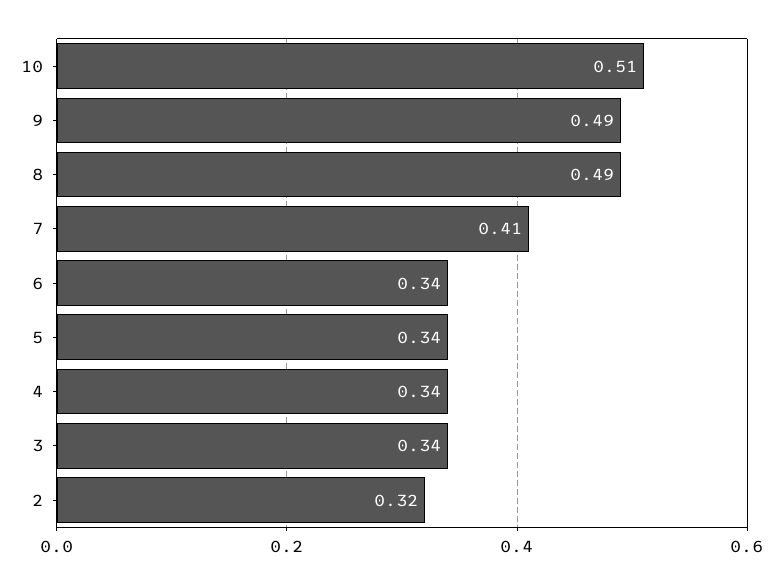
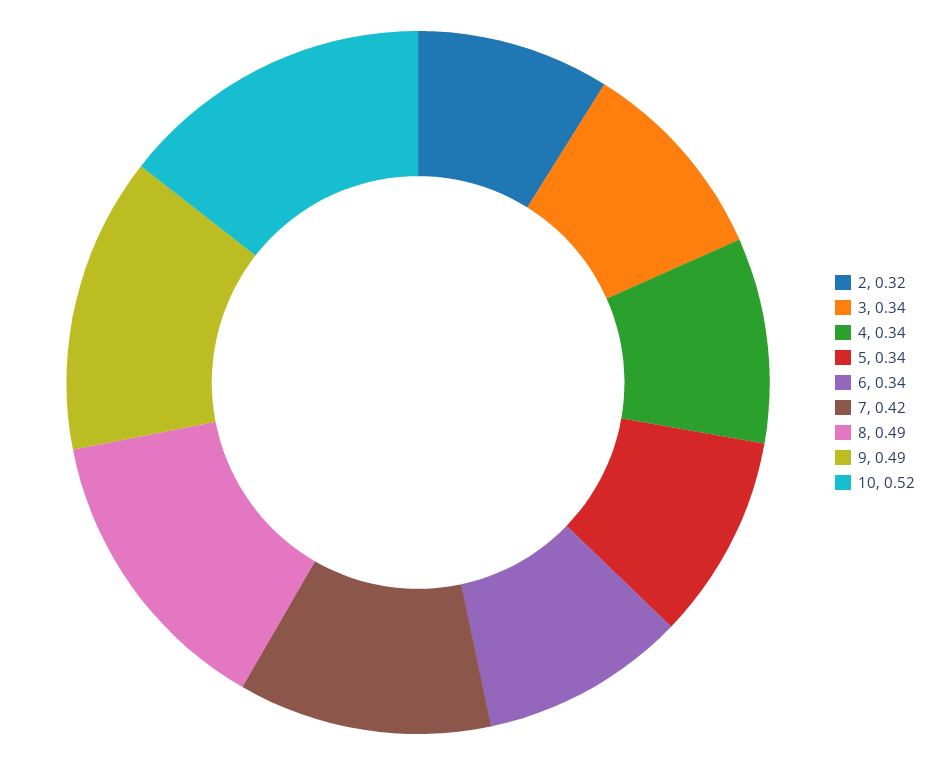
  {
-   "10": 0.51,
+   "10": 0.52,
    "9": 0.49,
    "8": 0.49,
-   "7": 0.41,
+   "7": 0.42,
    "6": 0.34,
    "5": 0.34,
    "4": 0.34,
    "3": 0.34,
    "2": 0.32
  }

